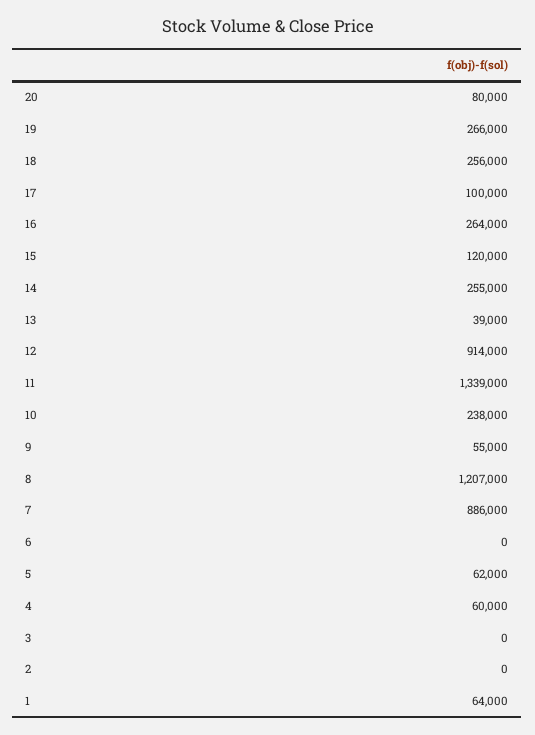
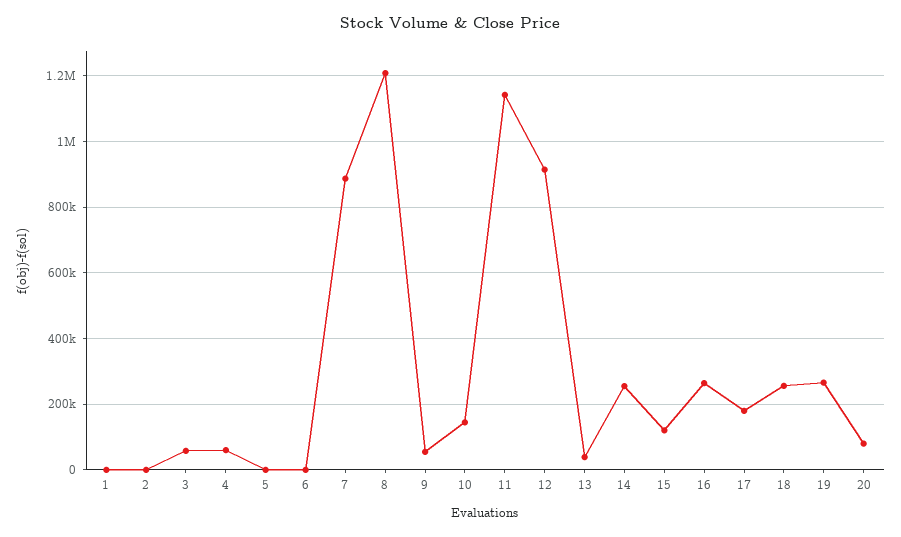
  {
    "20": 80000,
    "19": 266000,
    "18": 256000,
-   "17": 100000,
+   "17": 180000,
    "16": 264000,
    "15": 120000,
    "14": 255000,
    "13": 39000,
    "12": 914000,
-   "11": 1339000,
+   "11": 1140000,
-   "10": 238000,
+   "10": 140000,
    "9": 55000,
    "8": 1207000,
    "7": 886000,
    "6": 0,
-   "5": 62000,
+   "5": 0,
    "4": 60000,
-   "3": 0,
+   "3": 60000,
    "2": 0,
-   "1": 64000
+   "1": 0
  }

